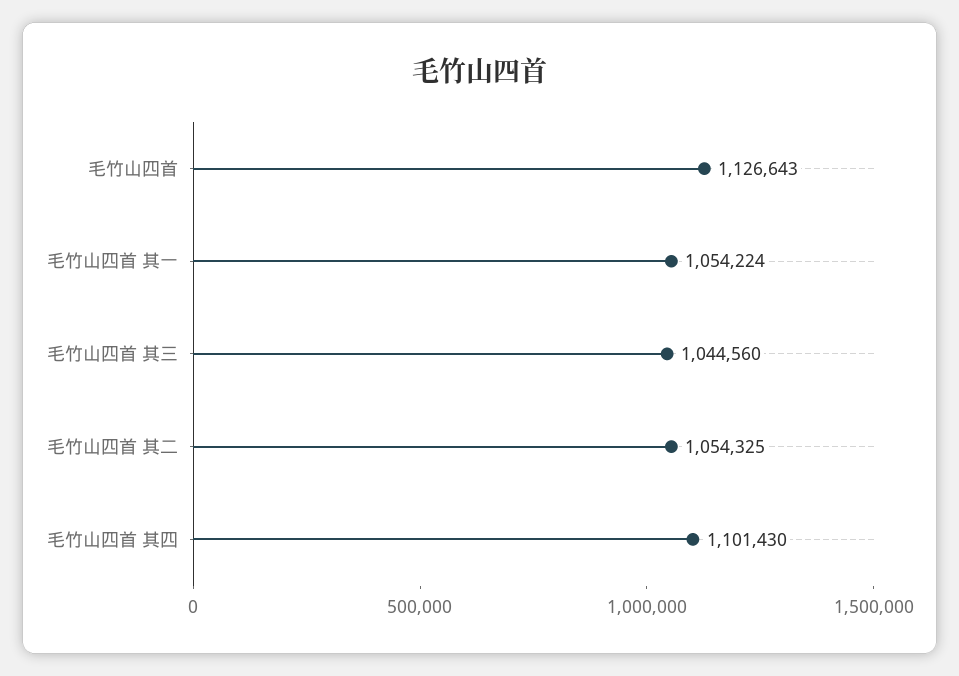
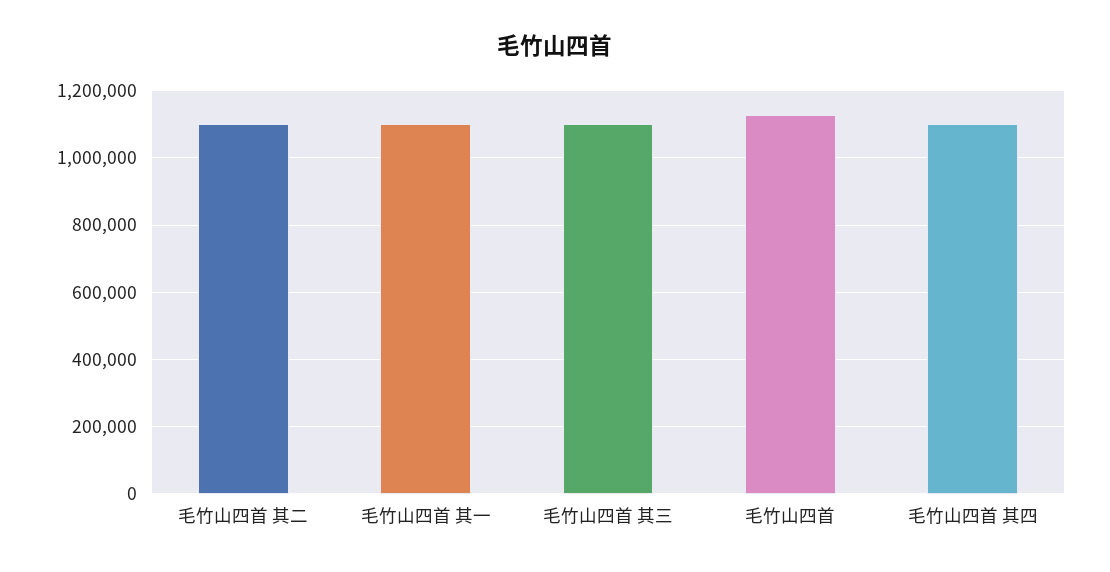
  {
    "毛竹山四首": 1126643,
-   "毛竹山四首 其一": 1054224,
+   "毛竹山四首 其一": 1100000,
-   "毛竹山四首 其三": 1044560,
+   "毛竹山四首 其三": 1100000,
-   "毛竹山四首 其二": 1054325,
+   "毛竹山四首 其二": 1100000,
    "毛竹山四首 其四": 1101430
  }

